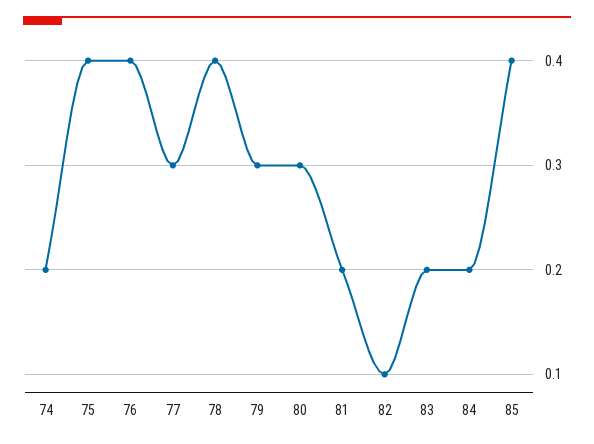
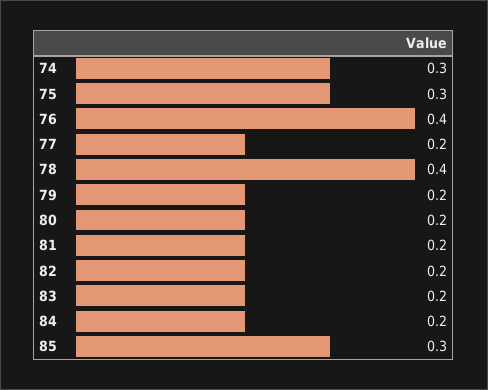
  {
-   "74": 0.2,
+   "74": 0.3,
-   "75": 0.4,
+   "75": 0.3,
    "76": 0.4,
-   "77": 0.3,
+   "77": 0.2,
    "78": 0.4,
-   "79": 0.3,
+   "79": 0.2,
-   "80": 0.3,
+   "80": 0.2,
    "81": 0.2,
-   "82": 0.1,
+   "82": 0.2,
    "83": 0.2,
    "84": 0.2,
-   "85": 0.4
+   "85": 0.3
  }

